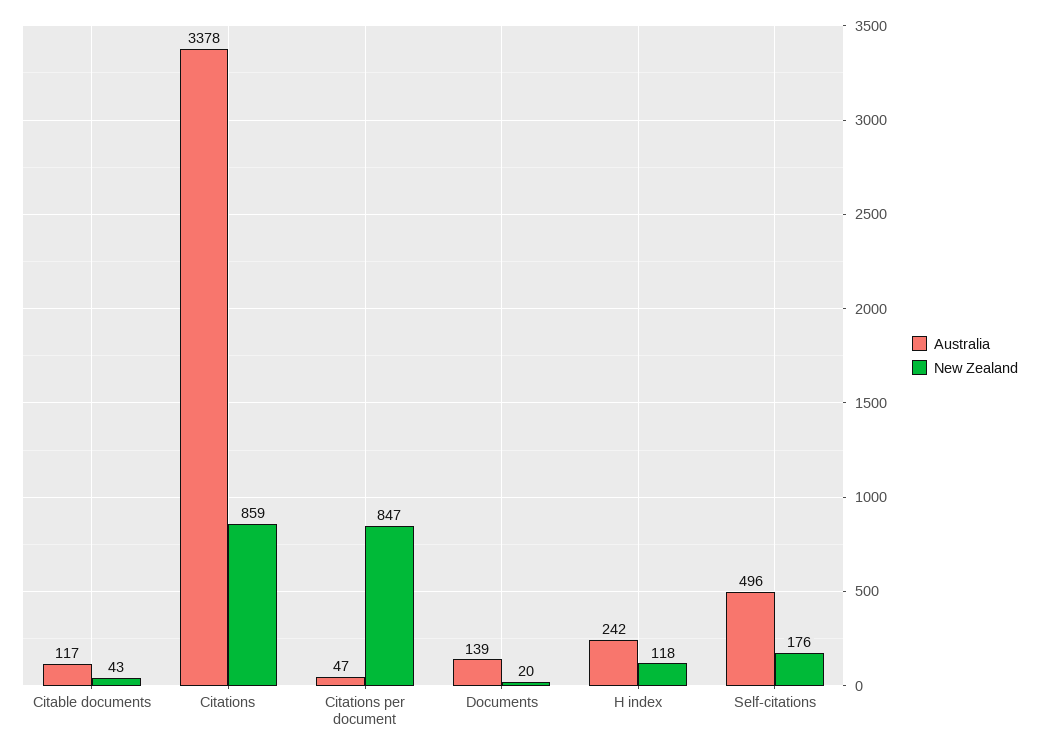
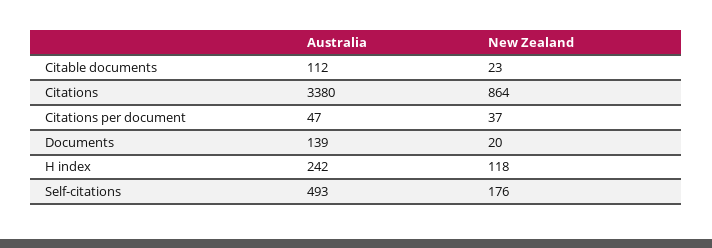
  {
    "Australia": {
-     "Citable documents": 117,
+     "Citable documents": 112,
-     "Citations": 3378,
+     "Citations": 3380,
      "Citations per document": 47,
      "Documents": 139,
      "H index": 242,
-     "Self-citations": 496
+     "Self-citations": 493
    },
    "New Zealand": {
-     "Citable documents": 43,
+     "Citable documents": 23,
-     "Citations": 859,
+     "Citations": 864,
-     "Citations per document": 847,
+     "Citations per document": 37,
      "Documents": 20,
      "H index": 118,
      "Self-citations": 176
    }
  }

